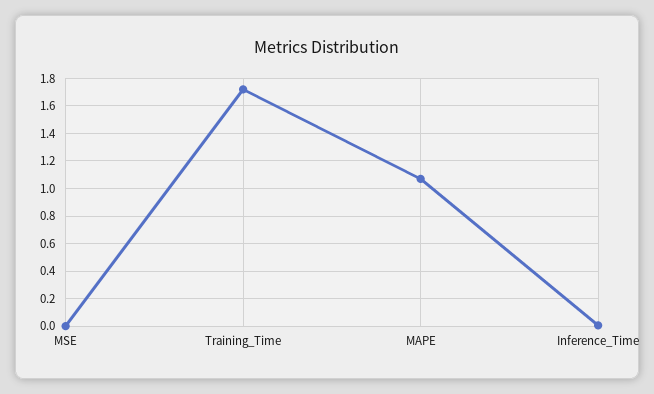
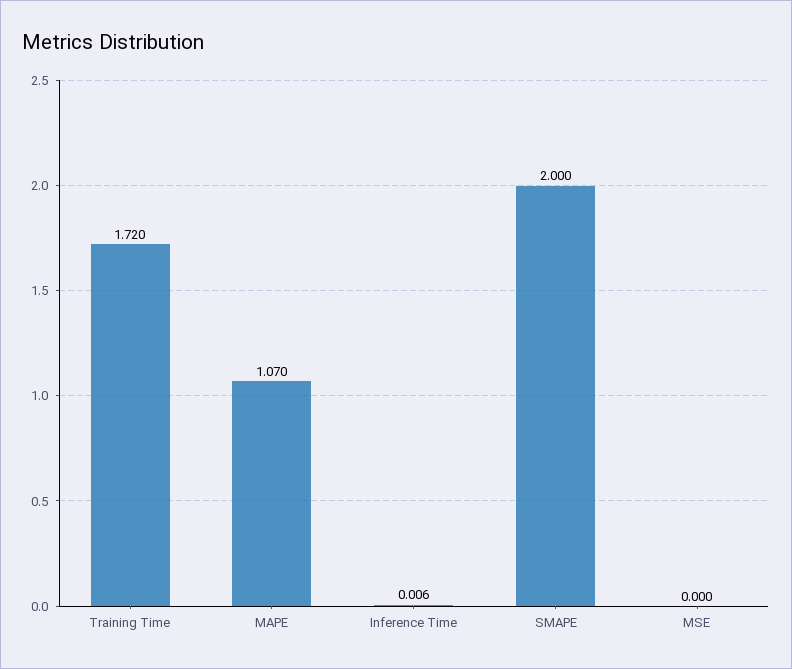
  {
    "MSE": 0,
    "Training_Time": 1.72,
    "MAPE": 1.07,
-   "Inference_Time": 0.006
+   "Inference_Time": 0.006,
+   "SMAPE": 2
  }

